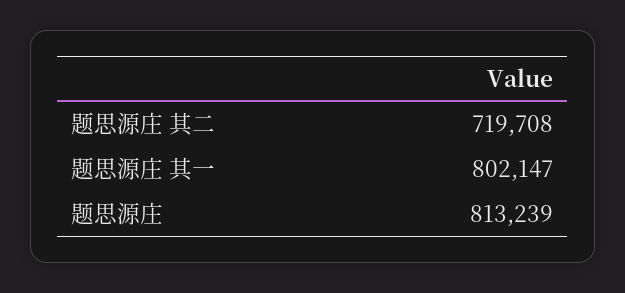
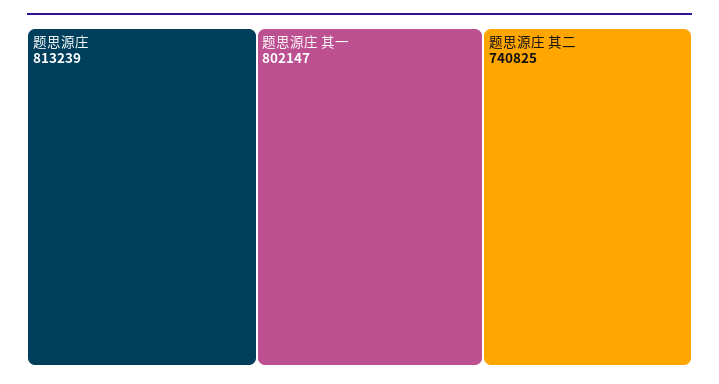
  {
-   "题思源庄 其二": 719708,
+   "题思源庄 其二": 740825,
    "题思源庄 其一": 802147,
    "题思源庄": 813239
  }

